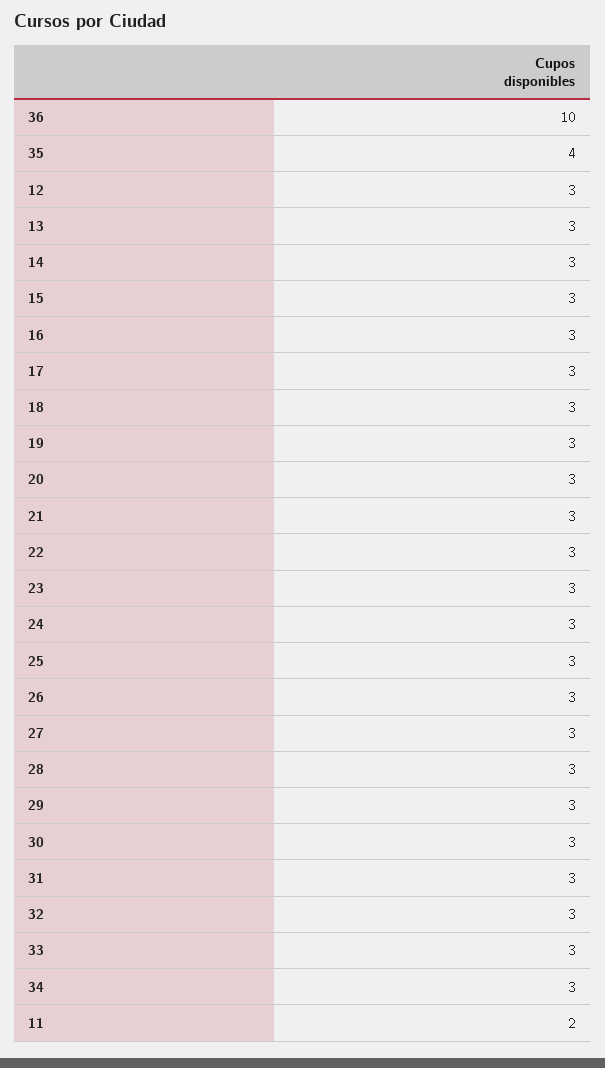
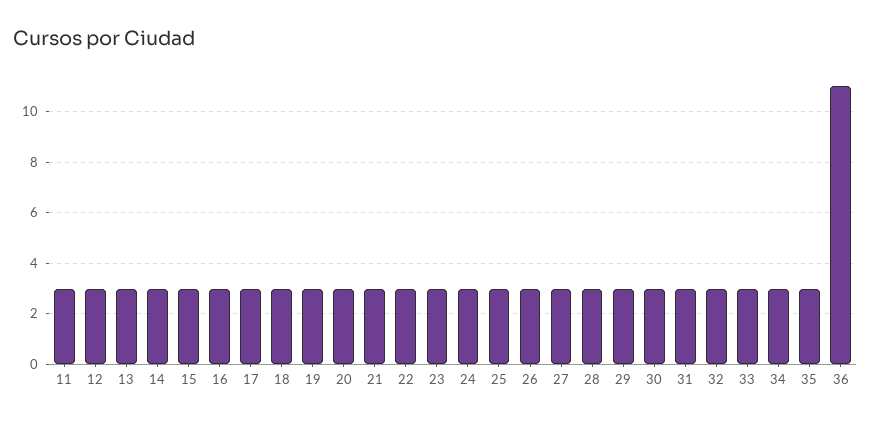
  {
-   "36": 10,
+   "36": 11,
-   "35": 4,
+   "35": 3,
    "12": 3,
    "13": 3,
    "14": 3,
    "15": 3,
    "16": 3,
    "17": 3,
    "18": 3,
    "19": 3,
    "20": 3,
    "21": 3,
    "22": 3,
    "23": 3,
    "24": 3,
    "25": 3,
    "26": 3,
    "27": 3,
    "28": 3,
    "29": 3,
    "30": 3,
    "31": 3,
    "32": 3,
    "33": 3,
    "34": 3,
-   "11": 2
+   "11": 3
  }

